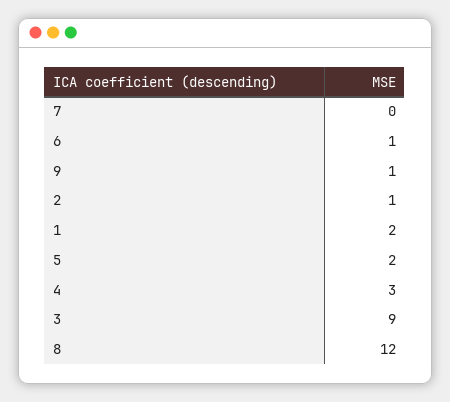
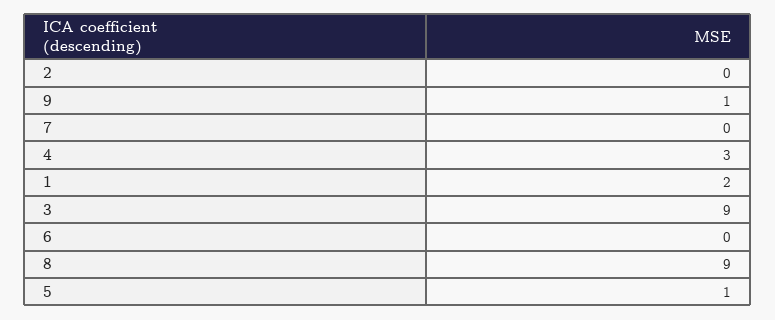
  {
    "7": 0,
-   "6": 1,
+   "6": 0,
    "9": 1,
-   "2": 1,
+   "2": 0,
    "1": 2,
-   "5": 2,
+   "5": 1,
    "4": 3,
    "3": 9,
-   "8": 12
+   "8": 9
  }

